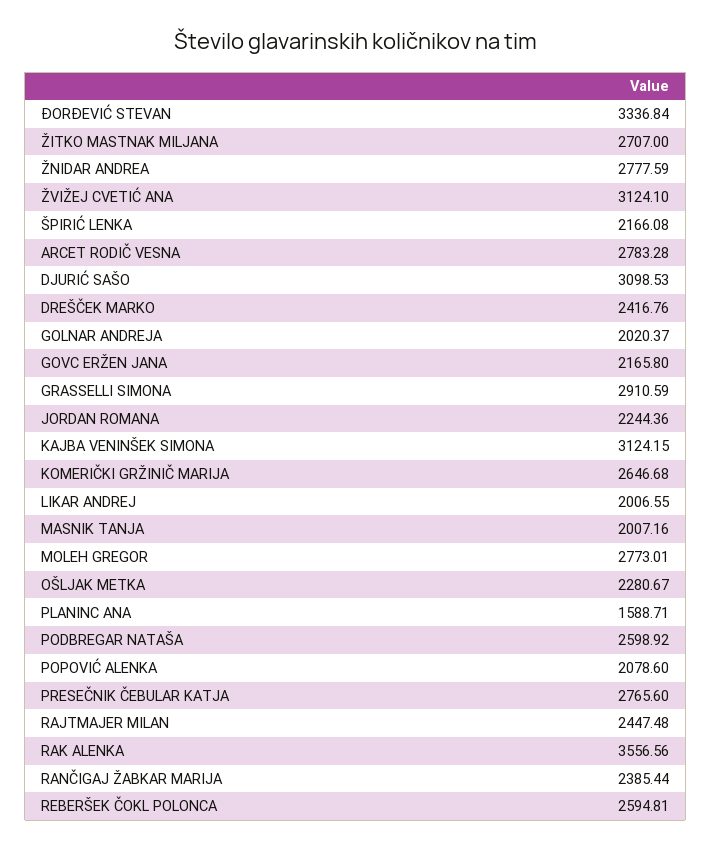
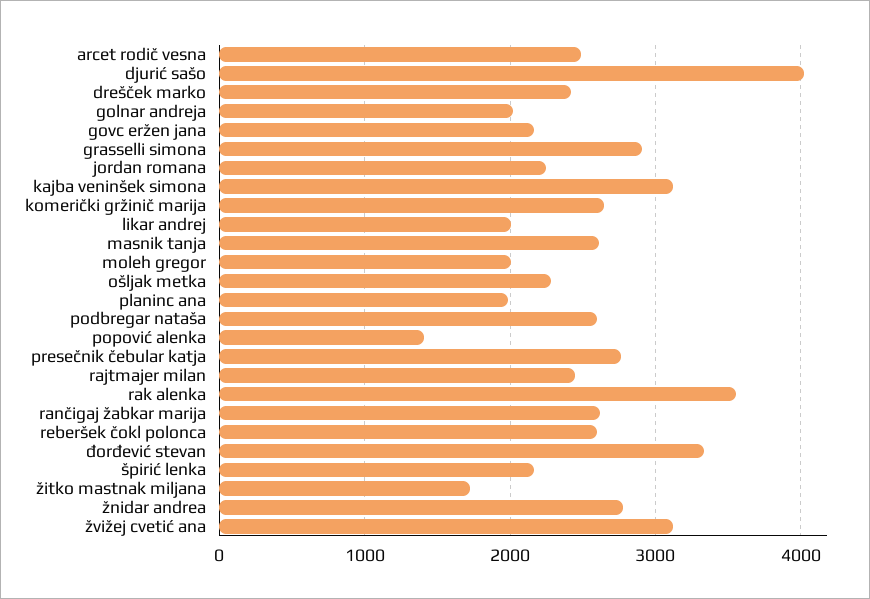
  {
    "ĐORĐEVIĆ STEVAN": 3336.84,
-   "ŽITKO MASTNAK MILJANA": 2707,
+   "ŽITKO MASTNAK MILJANA": 1700,
    "ŽNIDAR ANDREA": 2777.59,
    "ŽVIŽEJ CVETIĆ ANA": 3124.1,
    "ŠPIRIĆ LENKA": 2166.08,
-   "ARCET RODIČ VESNA": 2783.28,
+   "ARCET RODIČ VESNA": 2500,
-   "DJURIĆ SAŠO": 3098.53,
+   "DJURIĆ SAŠO": 4000,
    "DREŠČEK MARKO": 2416.76,
    "GOLNAR ANDREJA": 2020.37,
    "GOVC ERŽEN JANA": 2165.8,
    "GRASSELLI SIMONA": 2910.59,
    "JORDAN ROMANA": 2244.36,
    "KAJBA VENINŠEK SIMONA": 3124.15,
    "KOMERIČKI GRŽINIČ MARIJA": 2646.68,
    "LIKAR ANDREJ": 2006.55,
-   "MASNIK TANJA": 2007.16,
+   "MASNIK TANJA": 2600,
-   "MOLEH GREGOR": 2773.01,
+   "MOLEH GREGOR": 2000,
    "OŠLJAK METKA": 2280.67,
-   "PLANINC ANA": 1588.71,
+   "PLANINC ANA": 2000,
    "PODBREGAR NATAŠA": 2598.92,
-   "POPOVIĆ ALENKA": 2078.6,
+   "POPOVIĆ ALENKA": 1400,
    "PRESEČNIK ČEBULAR KATJA": 2765.6,
    "RAJTMAJER MILAN": 2447.48,
    "RAK ALENKA": 3556.56,
-   "RANČIGAJ ŽABKAR MARIJA": 2385.44,
+   "RANČIGAJ ŽABKAR MARIJA": 2600,
    "REBERŠEK ČOKL POLONCA": 2594.81
  }

